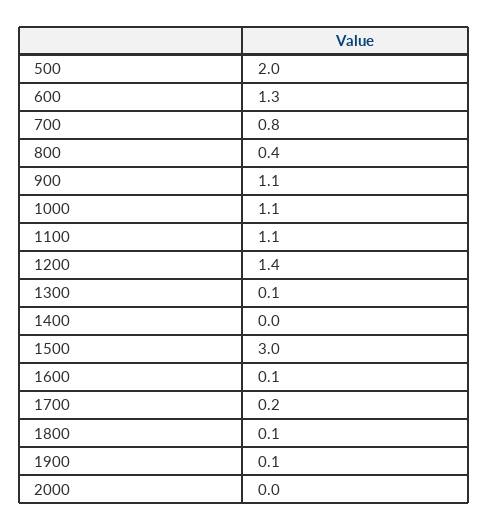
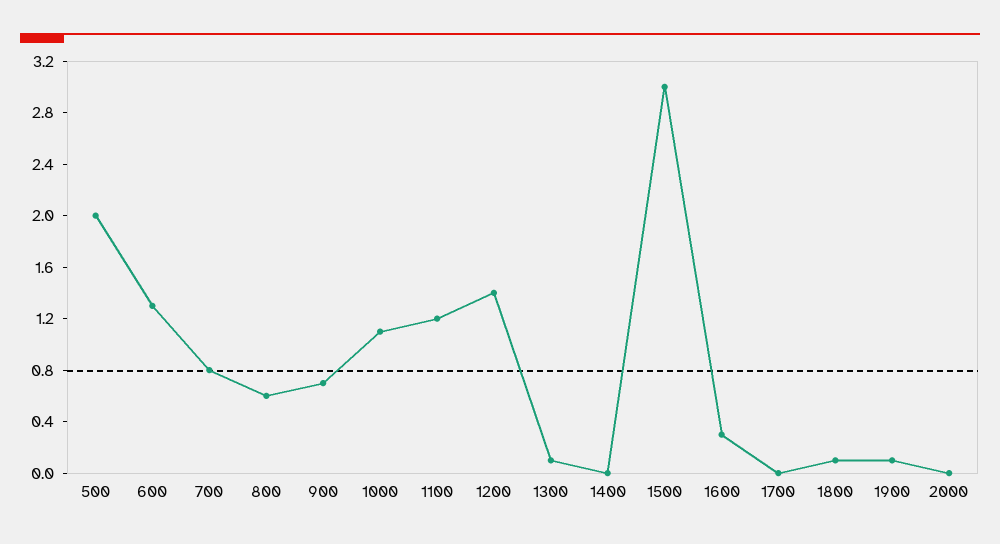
  {
    "500": 2,
    "600": 1.3,
    "700": 0.8,
-   "800": 0.4,
+   "800": 0.6,
-   "900": 1.1,
+   "900": 0.7,
    "1000": 1.1,
-   "1100": 1.1,
+   "1100": 1.2,
    "1200": 1.4,
    "1300": 0.1,
    "1400": 0,
    "1500": 3,
-   "1600": 0.1,
+   "1600": 0.3,
-   "1700": 0.2,
+   "1700": 0,
    "1800": 0.1,
    "1900": 0.1,
    "2000": 0
  }

